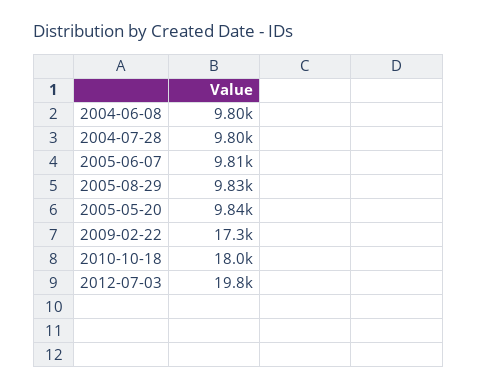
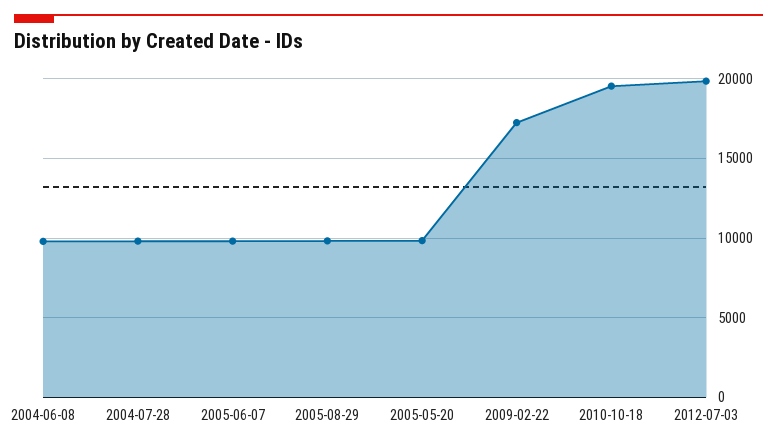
  {
    "2004-06-08": 9800,
    "2004-07-28": 9800,
    "2005-06-07": 9810,
    "2005-08-29": 9830,
    "2005-05-20": 9840,
    "2009-02-22": 17300,
-   "2010-10-18": 18000,
+   "2010-10-18": 19500,
    "2012-07-03": 19800
  }

